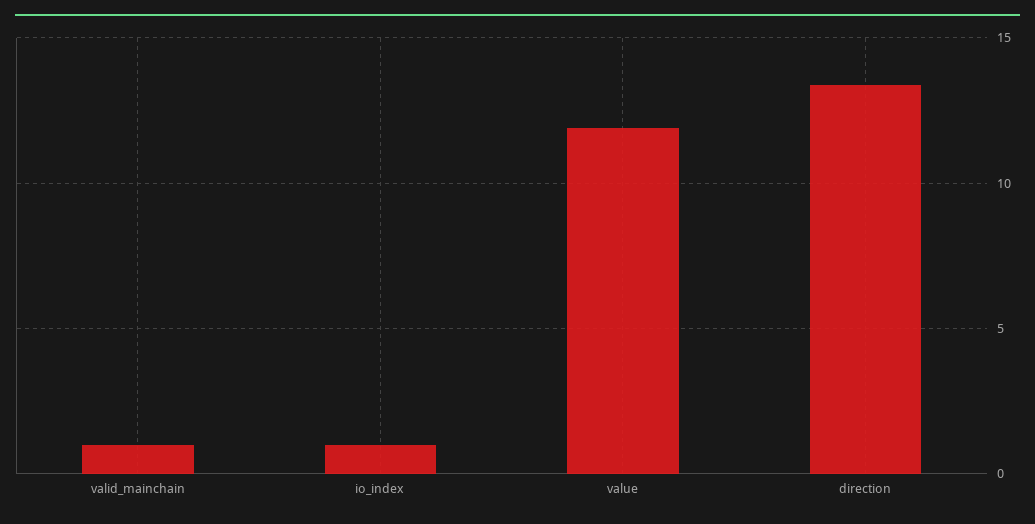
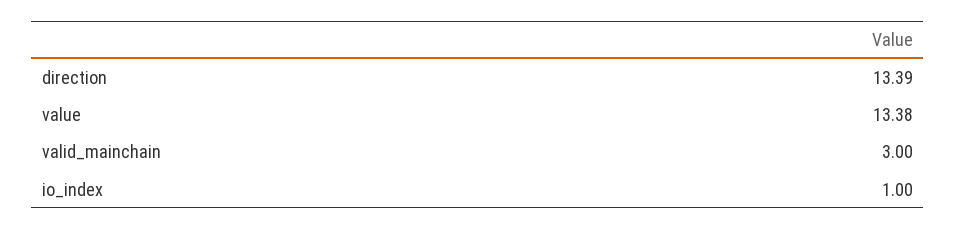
  {
-   "valid_mainchain": 1,
+   "valid_mainchain": 3,
    "io_index": 1,
-   "value": 12,
+   "value": 13.38,
    "direction": 13.39
  }

